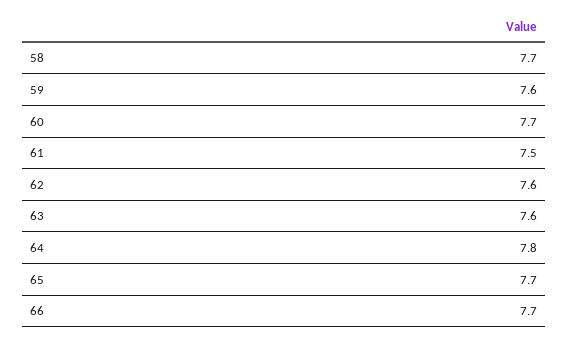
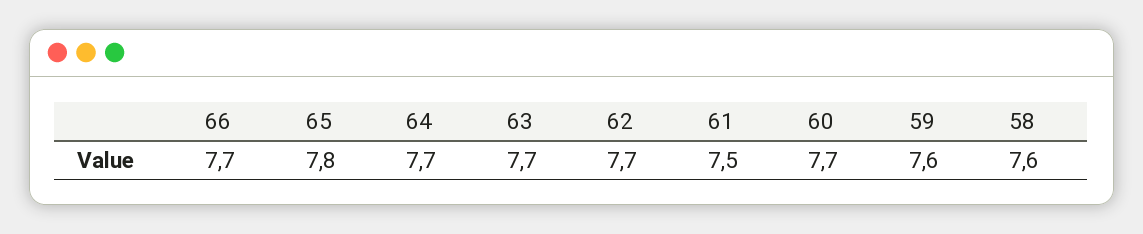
  {
-   "58": 7.7,
+   "58": 7.6,
    "59": 7.6,
    "60": 7.7,
    "61": 7.5,
-   "62": 7.6,
+   "62": 7.7,
-   "63": 7.6,
+   "63": 7.7,
-   "64": 7.8,
+   "64": 7.7,
-   "65": 7.7,
+   "65": 7.8,
    "66": 7.7
  }

